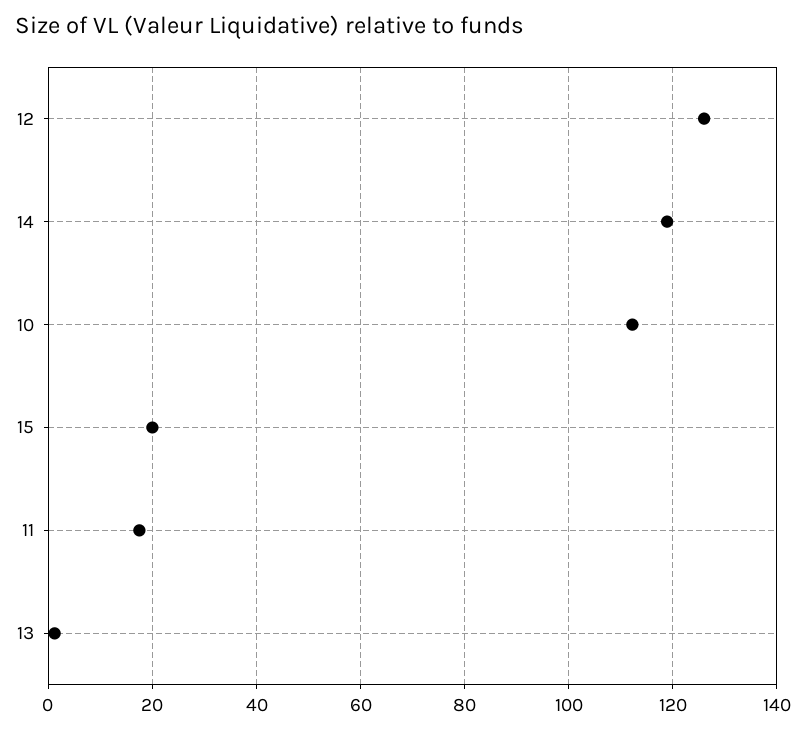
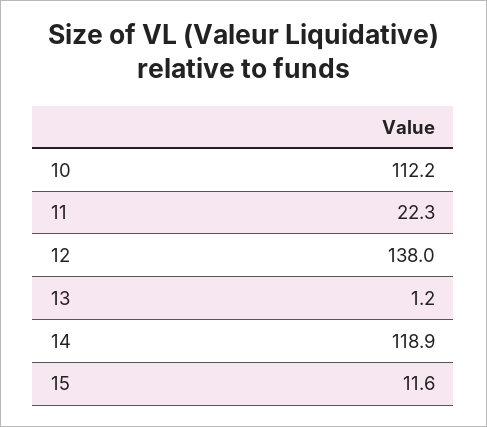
  {
-   "12": 126,
+   "12": 138,
    "14": 118.9,
    "10": 112.2,
-   "15": 20,
+   "15": 11.6,
-   "11": 18,
+   "11": 22.3,
    "13": 1.2
  }

